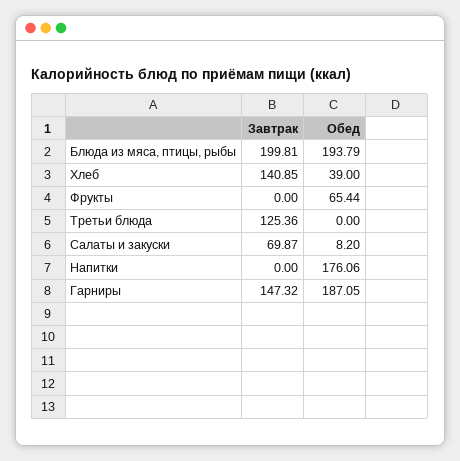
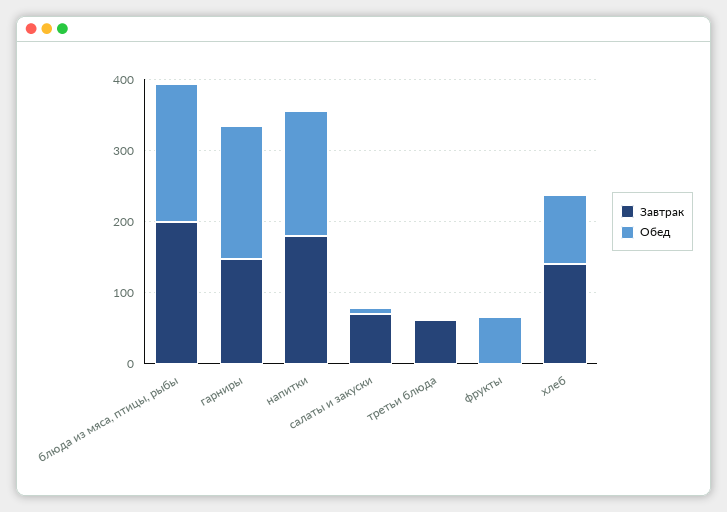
  {
    "Завтрак": {
      "Блюда из мяса, птицы, рыбы": 199.81,
      "Хлеб": 140.85,
      "Фрукты": 0,
-     "Третьи блюда": 125.36,
+     "Третьи блюда": 60,
      "Салаты и закуски": 69.87,
-     "Напитки": 0,
+     "Напитки": 180,
      "Гарниры": 147.32
    },
    "Обед": {
      "Блюда из мяса, птицы, рыбы": 193.79,
-     "Хлеб": 39,
+     "Хлеб": 100,
      "Фрукты": 65.44,
      "Третьи блюда": 0,
      "Салаты и закуски": 8.2,
      "Напитки": 176.06,
      "Гарниры": 187.05
    }
  }

